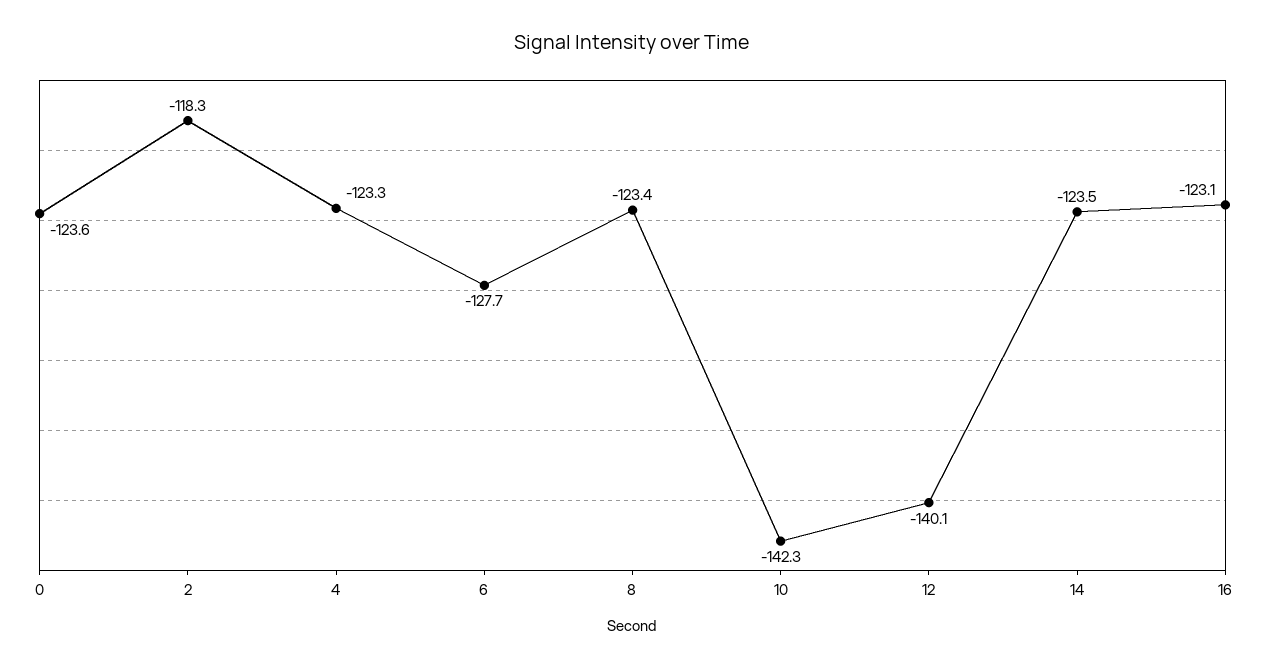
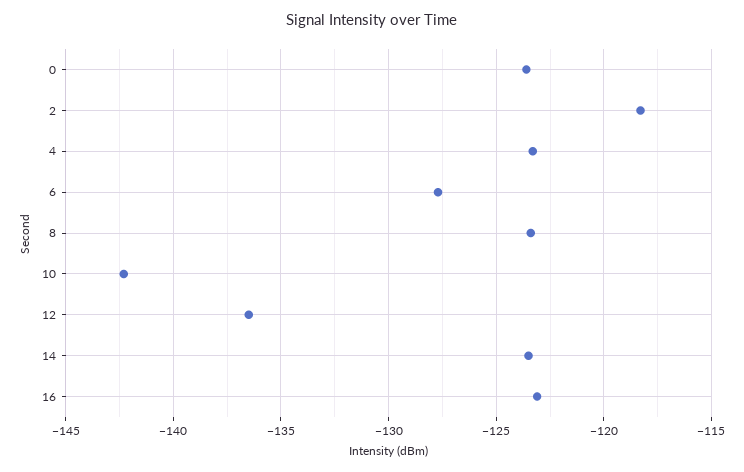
  {
    "0": -123.6,
    "2": -118.3,
    "4": -123.3,
    "6": -127.7,
    "8": -123.4,
    "10": -142.3,
-   "12": -140.1,
+   "12": -136.5,
    "14": -123.5,
    "16": -123.1
  }

